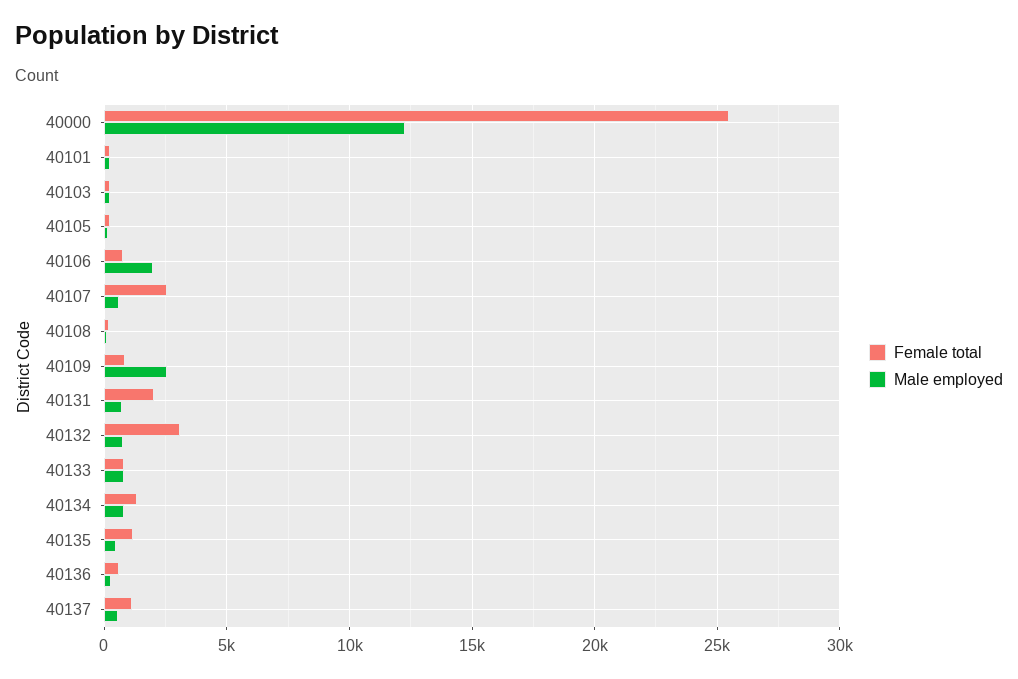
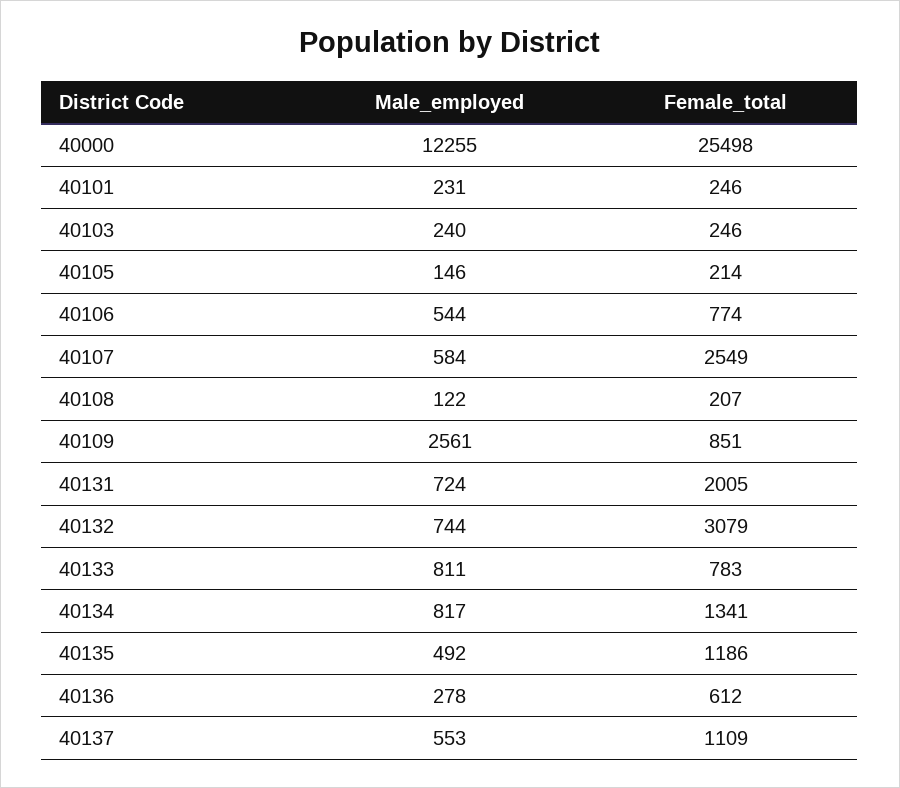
  {
    "Female total": {
      "40000": 25498,
      "40101": 246,
      "40103": 246,
      "40105": 214,
      "40106": 774,
      "40107": 2549,
      "40108": 207,
      "40109": 851,
      "40131": 2005,
      "40132": 3079,
      "40133": 783,
      "40134": 1341,
      "40135": 1186,
      "40136": 612,
      "40137": 1109
    },
    "Male employed": {
      "40000": 12255,
      "40101": 231,
      "40103": 240,
      "40105": 146,
-     "40106": 2000,
+     "40106": 544,
      "40107": 584,
      "40108": 122,
      "40109": 2561,
      "40131": 724,
      "40132": 744,
      "40133": 811,
      "40134": 817,
      "40135": 492,
      "40136": 278,
      "40137": 553
    }
  }

